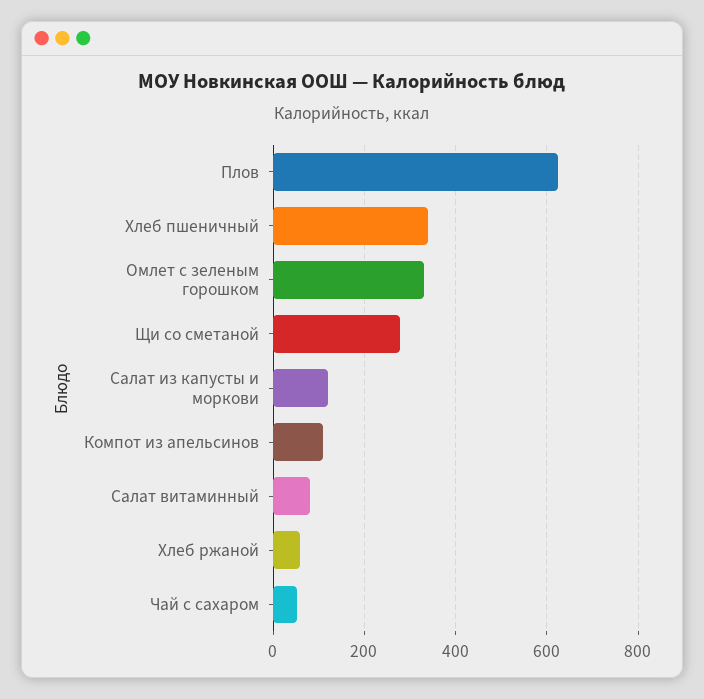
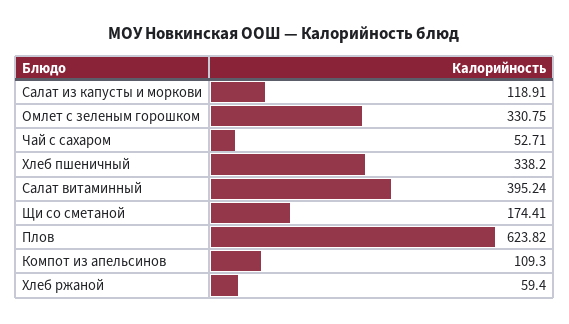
  {
    "Плов": 623.82,
    "Хлеб пшеничный": 338.2,
    "Омлет с зеленым горошком": 330.75,
-   "Щи со сметаной": 280,
+   "Щи со сметаной": 174.41,
    "Салат из капусты и моркови": 118.91,
    "Компот из апельсинов": 109.3,
-   "Салат витаминный": 80,
+   "Салат витаминный": 395.24,
    "Хлеб ржаной": 59.4,
    "Чай с сахаром": 52.71
  }

